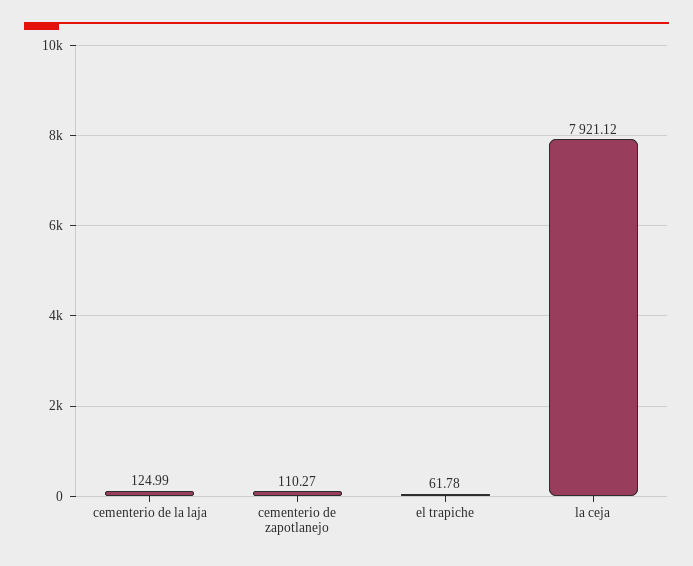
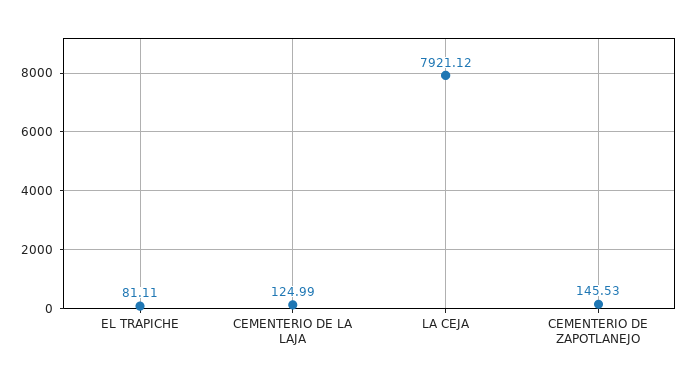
  {
    "cementerio de la laja": 124.99,
-   "cementerio de zapotlanejo": 110.27,
+   "cementerio de zapotlanejo": 145.53,
-   "el trapiche": 61.78,
+   "el trapiche": 81.11,
    "la ceja": 7921.12
  }

